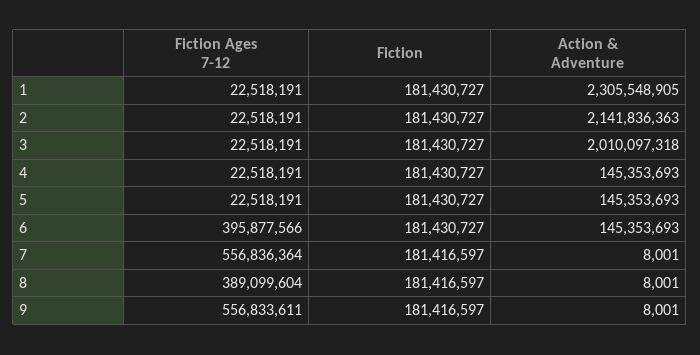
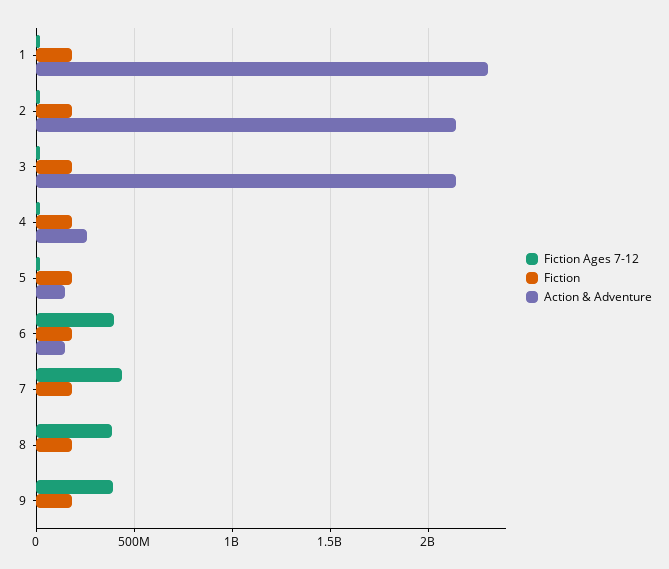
  {
    "Fiction Ages 7-12": {
      "1": 22518191,
      "2": 22518191,
      "3": 22518191,
      "4": 22518191,
      "5": 22518191,
      "6": 395877566,
-     "7": 556836364,
+     "7": 450000000,
      "8": 389099604,
-     "9": 556833611
+     "9": 400000000
    },
    "Fiction": {
      "1": 181430727,
      "2": 181430727,
      "3": 181430727,
      "4": 181430727,
      "5": 181430727,
      "6": 181430727,
      "7": 181416597,
      "8": 181416597,
      "9": 181416597
    },
    "Action & Adventure": {
      "1": 2305548905,
      "2": 2141836363,
-     "3": 2010097318,
+     "3": 2150000000,
-     "4": 145353693,
+     "4": 250000000,
      "5": 145353693,
      "6": 145353693,
      "7": 8001,
      "8": 8001,
      "9": 8001
    }
  }

